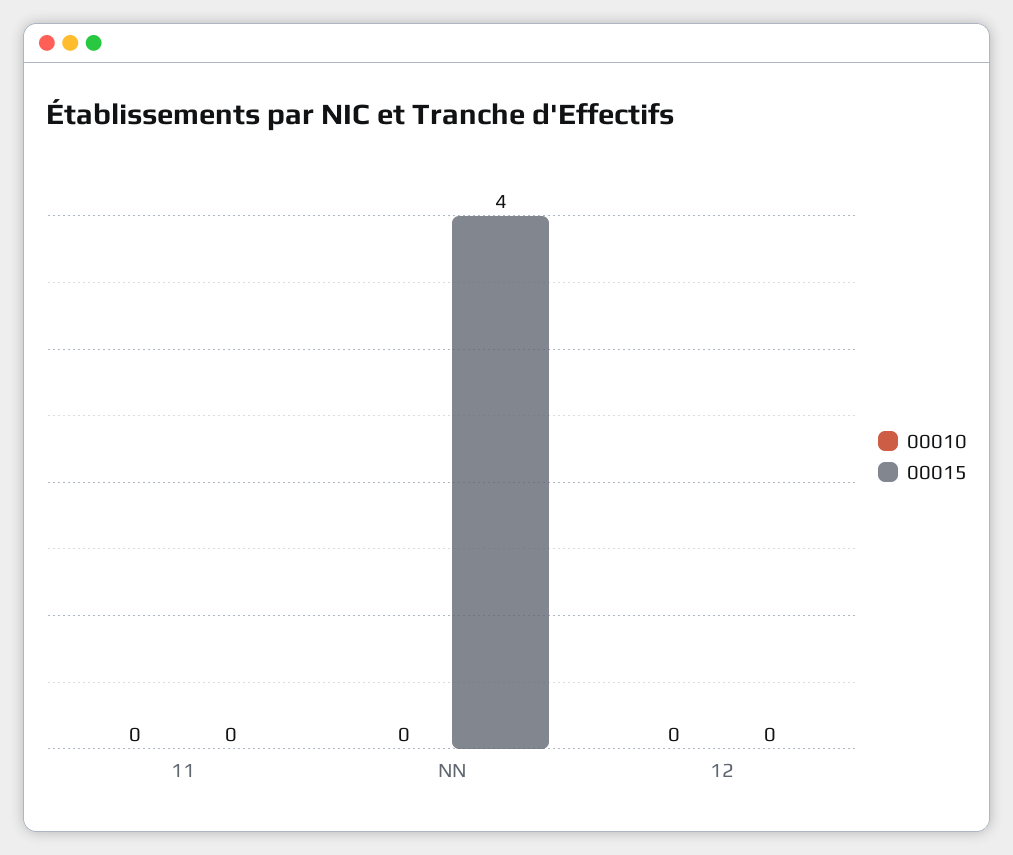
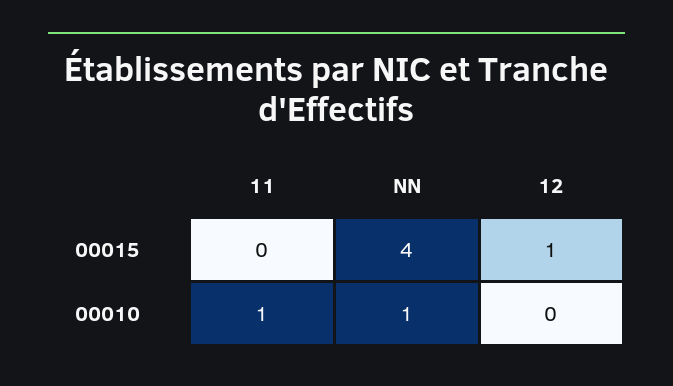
  {
    "00010": {
-     "11": 0,
+     "11": 1,
-     "NN": 0,
+     "NN": 1,
      "12": 0
    },
    "00015": {
      "11": 0,
      "NN": 4,
-     "12": 0
+     "12": 1
    }
  }

